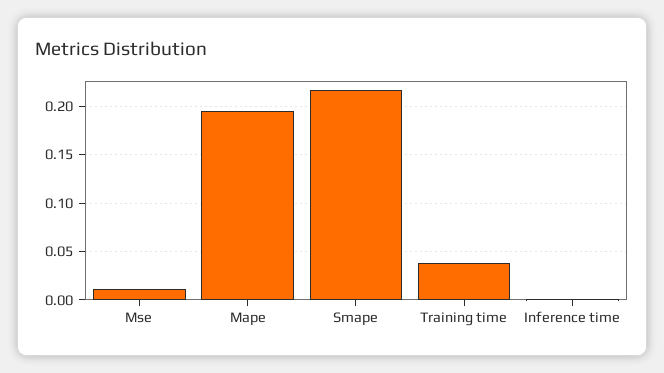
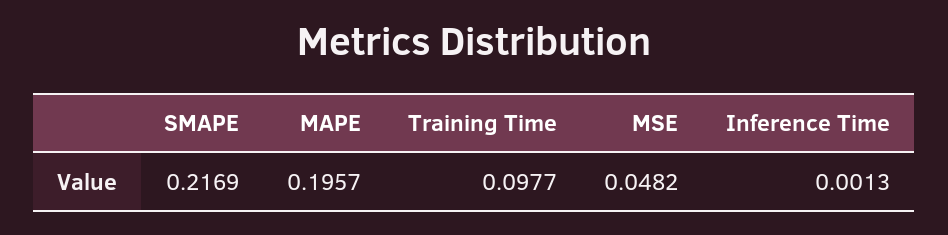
  {
-   "Mse": 0.01,
+   "Mse": 0.0482,
    "Mape": 0.1957,
    "Smape": 0.2169,
-   "Training time": 0.04,
+   "Training time": 0.0977,
    "Inference time": 0.0013
  }

